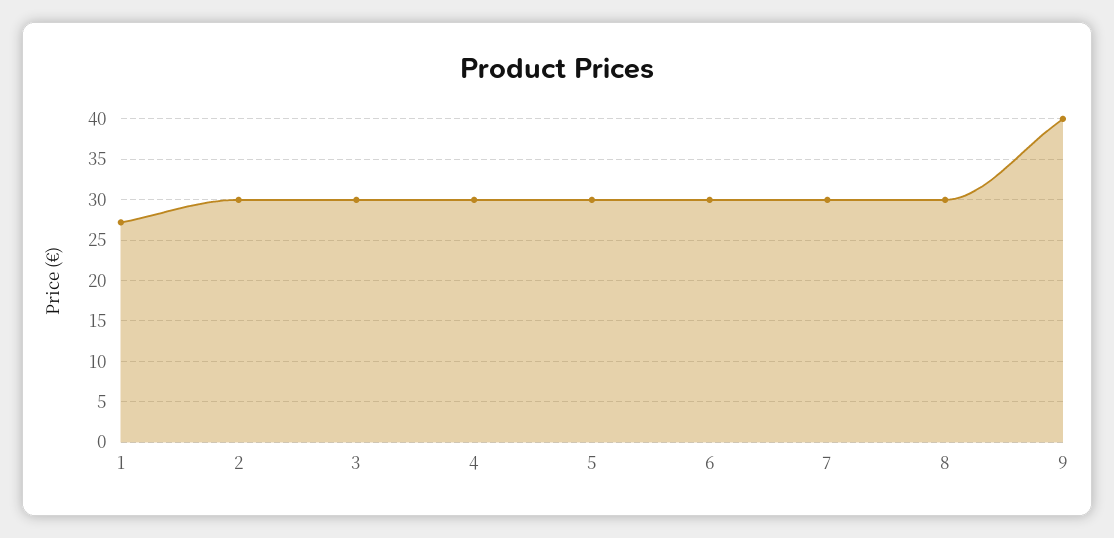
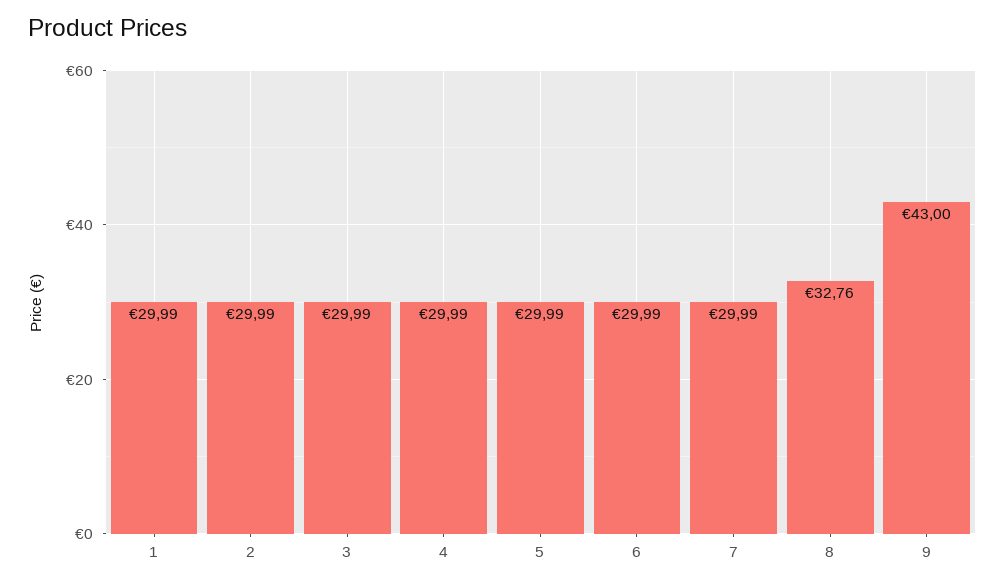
  {
-   "1": 27,
+   "1": 29.99,
    "2": 29.99,
    "3": 29.99,
    "4": 29.99,
    "5": 29.99,
    "6": 29.99,
    "7": 29.99,
-   "8": 30,
+   "8": 32.76,
-   "9": 40
+   "9": 43
  }

